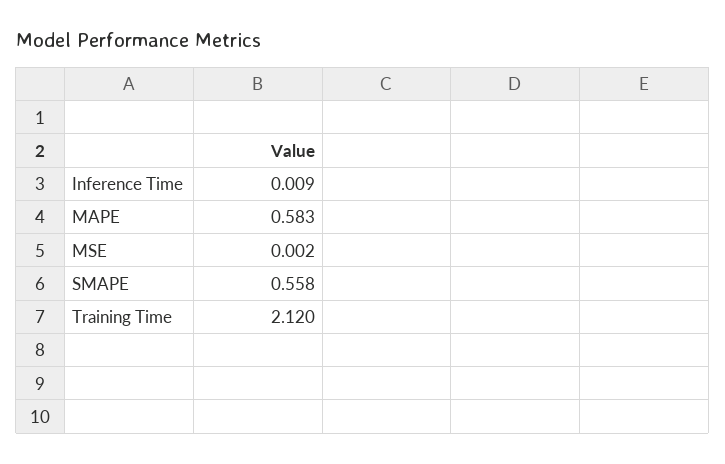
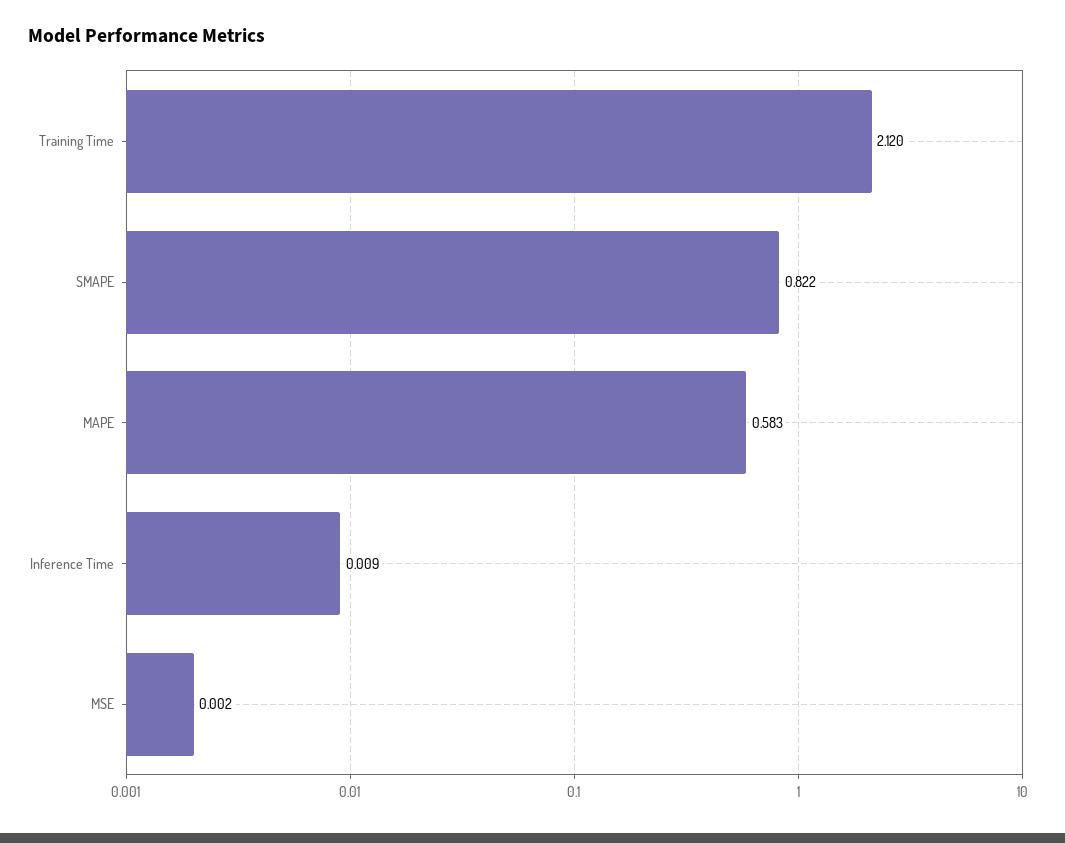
  {
    "Inference Time": 0.009,
    "MAPE": 0.583,
    "MSE": 0.002,
-   "SMAPE": 0.558,
+   "SMAPE": 0.822,
    "Training Time": 2.12
  }

